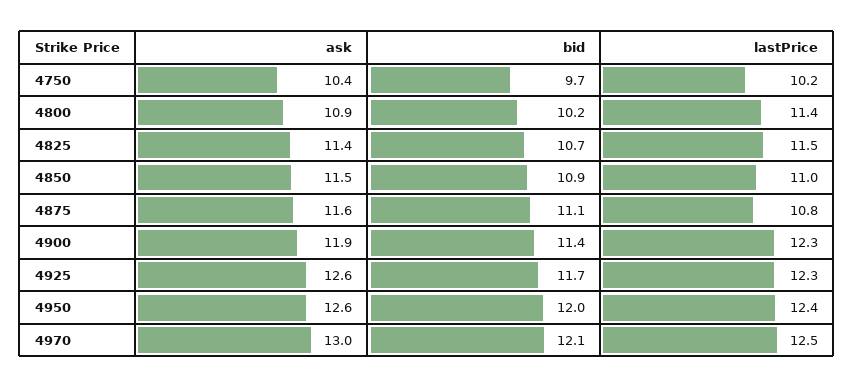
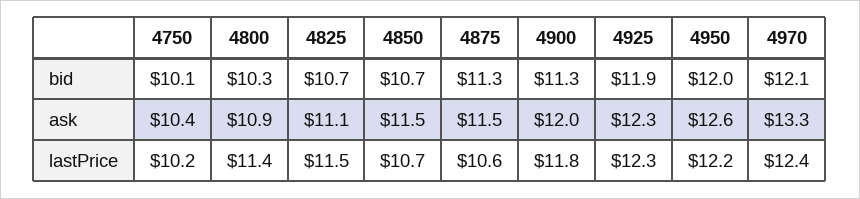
  {
    "ask": {
      "4750": 10.4,
      "4800": 10.9,
-     "4825": 11.4,
+     "4825": 11.1,
      "4850": 11.5,
-     "4875": 11.6,
+     "4875": 11.5,
-     "4900": 11.9,
+     "4900": 12,
-     "4925": 12.6,
+     "4925": 12.3,
      "4950": 12.6,
-     "4970": 13
+     "4970": 13.3
    },
    "bid": {
-     "4750": 9.7,
+     "4750": 10.1,
-     "4800": 10.2,
+     "4800": 10.3,
      "4825": 10.7,
-     "4850": 10.9,
+     "4850": 10.7,
-     "4875": 11.1,
+     "4875": 11.3,
-     "4900": 11.4,
+     "4900": 11.3,
-     "4925": 11.7,
+     "4925": 11.9,
      "4950": 12,
      "4970": 12.1
    },
    "lastPrice": {
      "4750": 10.2,
      "4800": 11.4,
      "4825": 11.5,
-     "4850": 11,
+     "4850": 10.7,
-     "4875": 10.8,
+     "4875": 10.6,
-     "4900": 12.3,
+     "4900": 11.8,
      "4925": 12.3,
-     "4950": 12.4,
+     "4950": 12.2,
-     "4970": 12.5
+     "4970": 12.4
    }
  }

